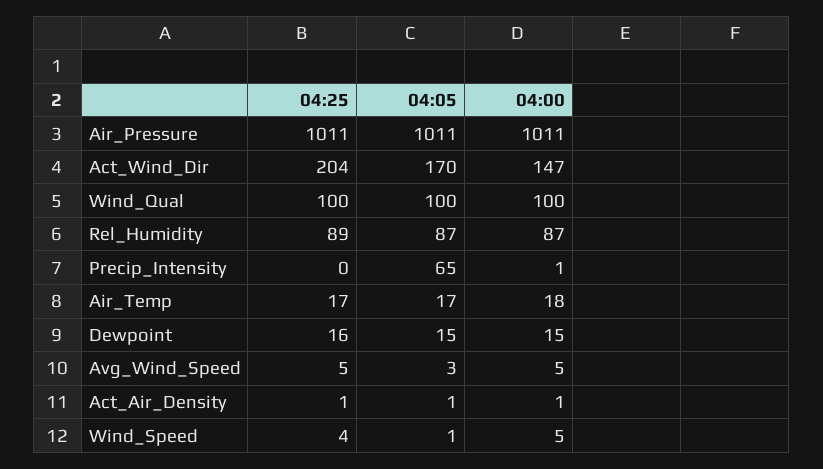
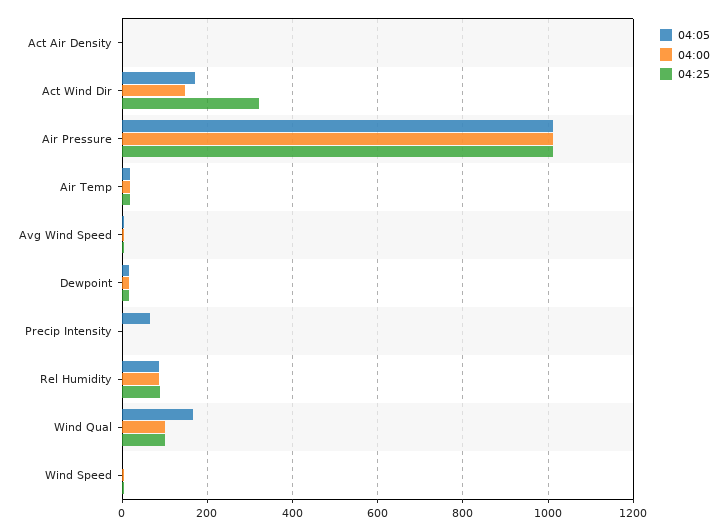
  {
    "04:25": {
      "Air_Pressure": 1011,
-     "Act_Wind_Dir": 204,
+     "Act_Wind_Dir": 320,
      "Wind_Qual": 100,
      "Rel_Humidity": 89,
      "Precip_Intensity": 0,
      "Air_Temp": 17,
      "Dewpoint": 16,
      "Avg_Wind_Speed": 5,
      "Act_Air_Density": 1,
      "Wind_Speed": 4
    },
    "04:05": {
      "Air_Pressure": 1011,
      "Act_Wind_Dir": 170,
-     "Wind_Qual": 100,
+     "Wind_Qual": 160,
      "Rel_Humidity": 87,
      "Precip_Intensity": 65,
      "Air_Temp": 17,
      "Dewpoint": 15,
      "Avg_Wind_Speed": 3,
      "Act_Air_Density": 1,
      "Wind_Speed": 1
    },
    "04:00": {
      "Air_Pressure": 1011,
      "Act_Wind_Dir": 147,
      "Wind_Qual": 100,
      "Rel_Humidity": 87,
      "Precip_Intensity": 1,
      "Air_Temp": 18,
      "Dewpoint": 15,
      "Avg_Wind_Speed": 5,
      "Act_Air_Density": 1,
      "Wind_Speed": 5
    }
  }

